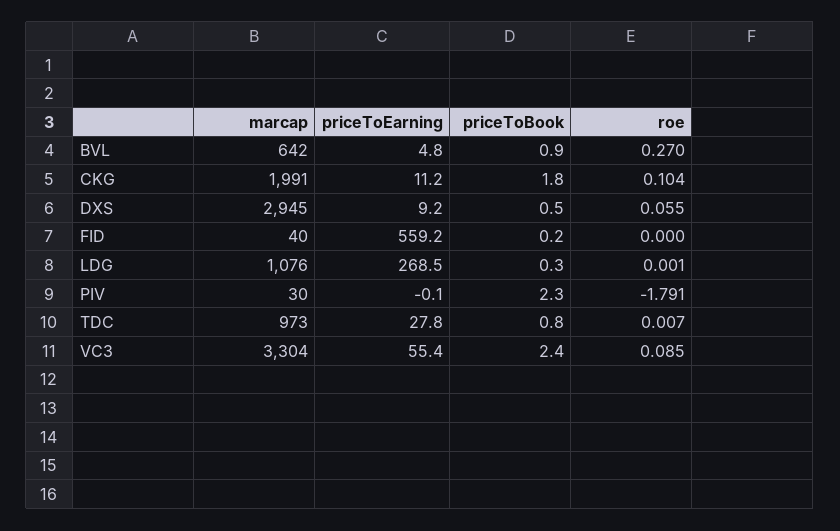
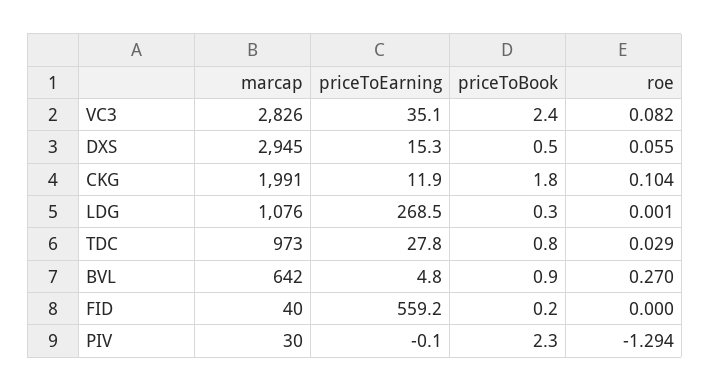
  {
    "marcap": {
      "BVL": 642,
      "CKG": 1991,
      "DXS": 2945,
      "FID": 40,
      "LDG": 1076,
      "PIV": 30,
      "TDC": 973,
-     "VC3": 3304
+     "VC3": 2826
    },
    "priceToEarning": {
      "BVL": 4.8,
-     "CKG": 11.2,
+     "CKG": 11.9,
-     "DXS": 9.2,
+     "DXS": 15.3,
      "FID": 559.2,
      "LDG": 268.5,
      "PIV": -0.1,
      "TDC": 27.8,
-     "VC3": 55.4
+     "VC3": 35.1
    },
    "priceToBook": {
      "BVL": 0.9,
      "CKG": 1.8,
      "DXS": 0.5,
      "FID": 0.2,
      "LDG": 0.3,
      "PIV": 2.3,
      "TDC": 0.8,
      "VC3": 2.4
    },
    "roe": {
      "BVL": 0.27,
      "CKG": 0.104,
      "DXS": 0.055,
      "FID": 0,
      "LDG": 0.001,
-     "PIV": -1.791,
+     "PIV": -1.294,
-     "TDC": 0.007,
+     "TDC": 0.029,
-     "VC3": 0.085
+     "VC3": 0.082
    }
  }

